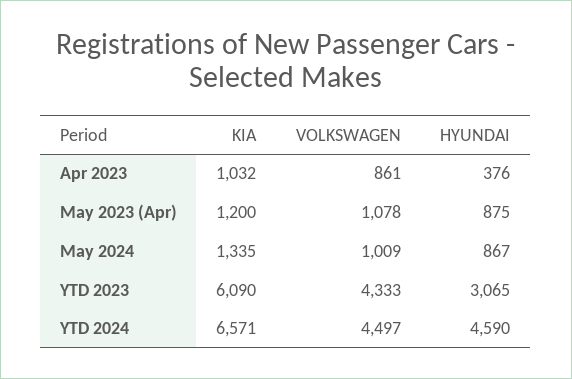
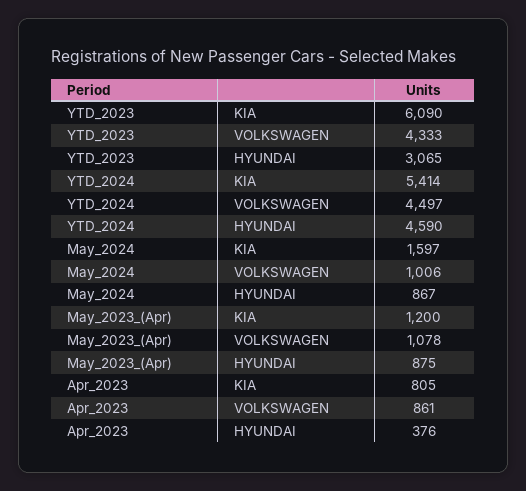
  {
    "KIA": {
-     "Apr 2023": 1032,
+     "Apr 2023": 805,
      "May 2023 (Apr)": 1200,
-     "May 2024": 1335,
+     "May 2024": 1597,
      "YTD 2023": 6090,
-     "YTD 2024": 6571
+     "YTD 2024": 5414
    },
    "VOLKSWAGEN": {
      "Apr 2023": 861,
      "May 2023 (Apr)": 1078,
-     "May 2024": 1009,
+     "May 2024": 1006,
      "YTD 2023": 4333,
      "YTD 2024": 4497
    },
    "HYUNDAI": {
      "Apr 2023": 376,
      "May 2023 (Apr)": 875,
      "May 2024": 867,
      "YTD 2023": 3065,
      "YTD 2024": 4590
    }
  }

